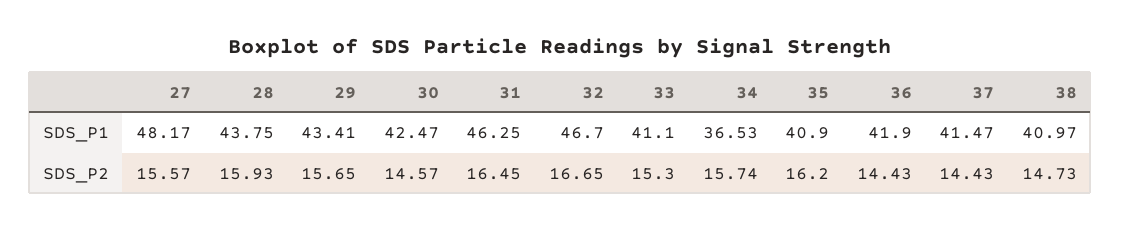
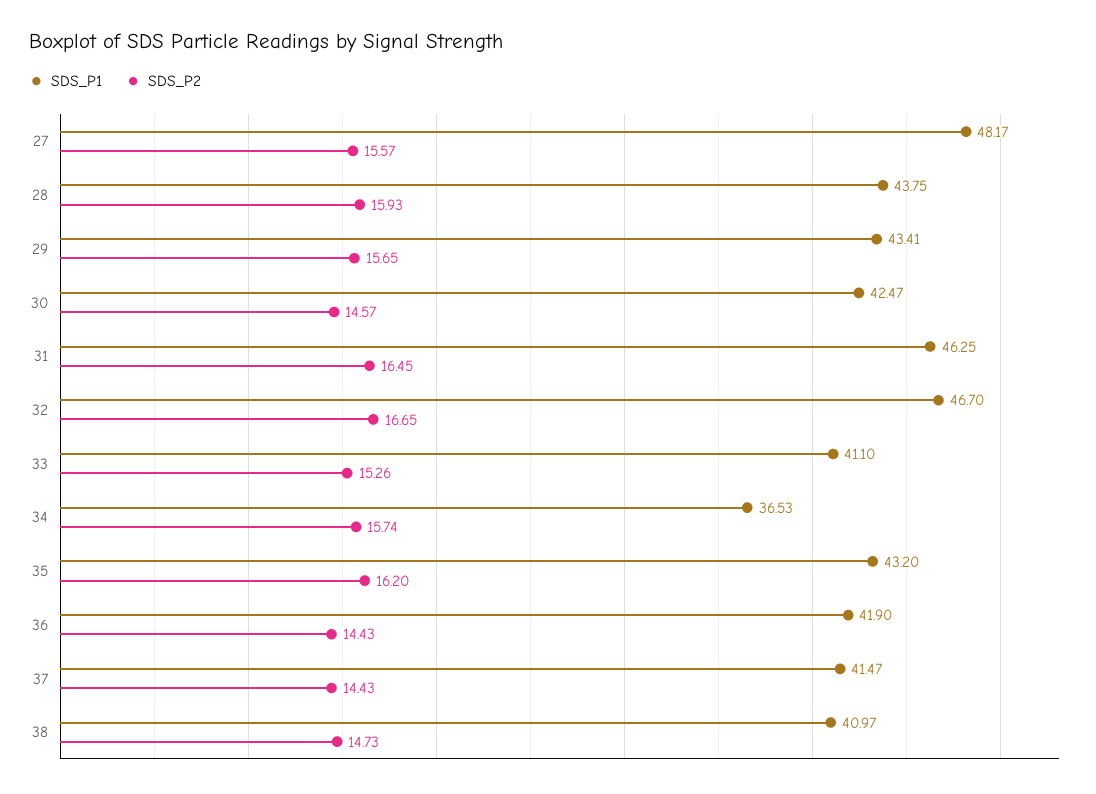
  {
    "SDS_P1": {
      "27": 48.17,
      "28": 43.75,
      "29": 43.41,
      "30": 42.47,
      "31": 46.25,
      "32": 46.7,
      "33": 41.1,
      "34": 36.53,
-     "35": 40.9,
+     "35": 43.2,
      "36": 41.9,
      "37": 41.47,
      "38": 40.97
    },
    "SDS_P2": {
      "27": 15.57,
      "28": 15.93,
      "29": 15.65,
      "30": 14.57,
      "31": 16.45,
      "32": 16.65,
-     "33": 15.3,
+     "33": 15.26,
      "34": 15.74,
      "35": 16.2,
      "36": 14.43,
      "37": 14.43,
      "38": 14.73
    }
  }

